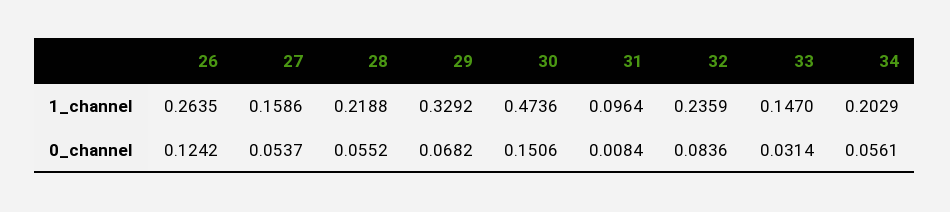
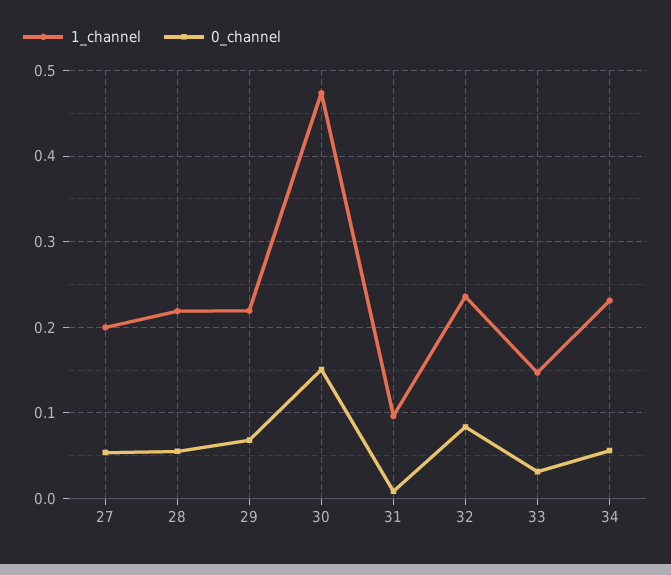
  {
    "1_channel": {
-     "26": 0.2635,
-     "27": 0.1586,
+     "27": 0.2,
      "28": 0.2188,
-     "29": 0.3292,
+     "29": 0.22,
      "30": 0.4736,
      "31": 0.0964,
      "32": 0.2359,
      "33": 0.147,
-     "34": 0.2029
+     "34": 0.23
    },
    "0_channel": {
-     "26": 0.1242,
      "27": 0.0537,
      "28": 0.0552,
      "29": 0.0682,
      "30": 0.1506,
      "31": 0.0084,
      "32": 0.0836,
      "33": 0.0314,
      "34": 0.0561
    }
  }

